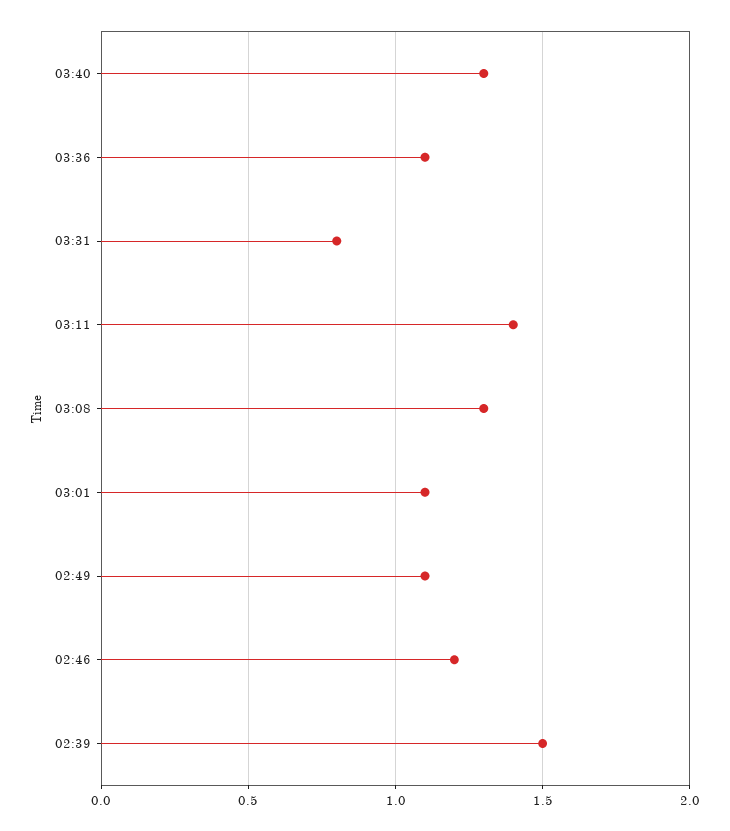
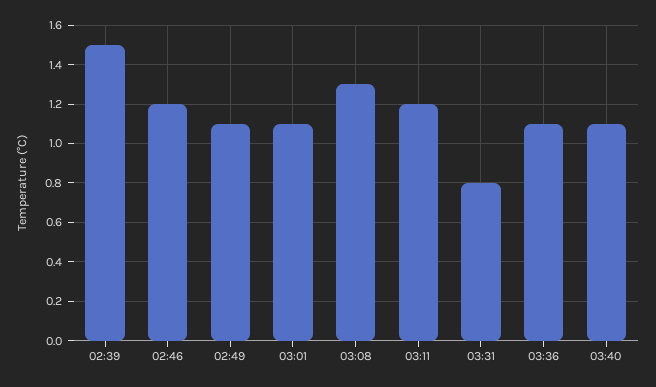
  {
-   "03:40": 1.3,
+   "03:40": 1.1,
    "03:36": 1.1,
    "03:31": 0.8,
-   "03:11": 1.4,
+   "03:11": 1.2,
    "03:08": 1.3,
    "03:01": 1.1,
    "02:49": 1.1,
    "02:46": 1.2,
    "02:39": 1.5
  }

